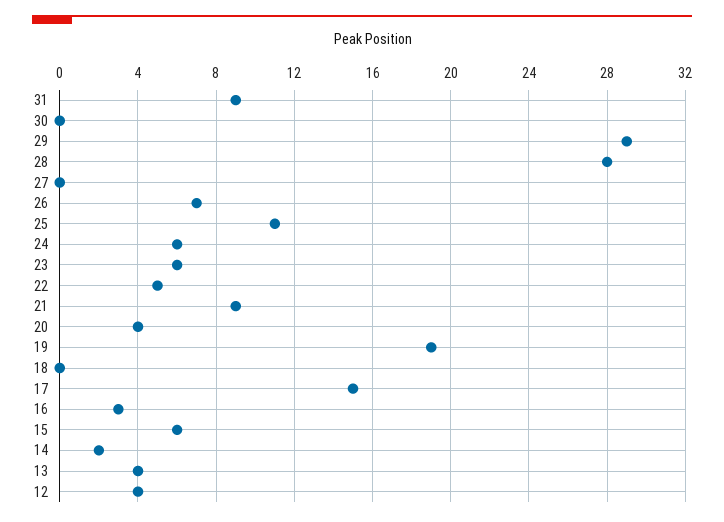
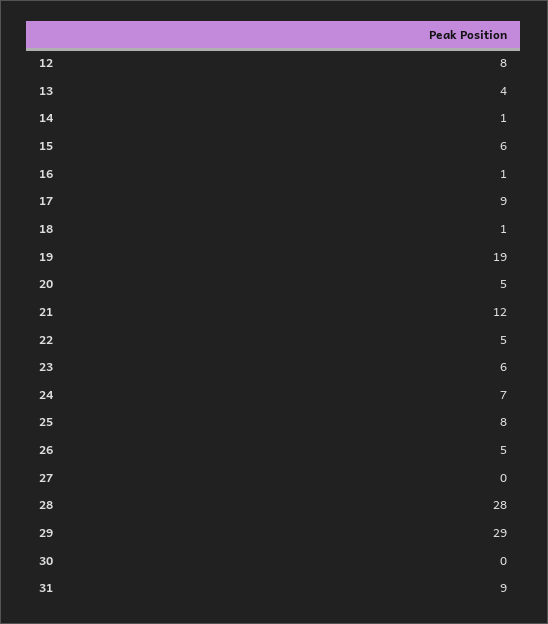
  {
    "31": 9,
    "30": 0,
    "29": 29,
    "28": 28,
    "27": 0,
-   "26": 7,
+   "26": 5,
-   "25": 11,
+   "25": 8,
-   "24": 6,
+   "24": 7,
    "23": 6,
    "22": 5,
-   "21": 9,
+   "21": 12,
-   "20": 4,
+   "20": 5,
    "19": 19,
-   "18": 0,
+   "18": 1,
-   "17": 15,
+   "17": 9,
-   "16": 3,
+   "16": 1,
    "15": 6,
-   "14": 2,
+   "14": 1,
    "13": 4,
-   "12": 4
+   "12": 8
  }

